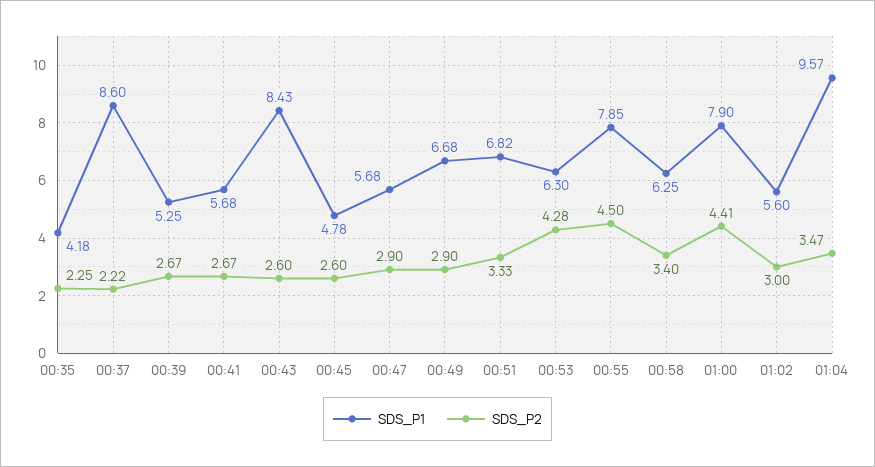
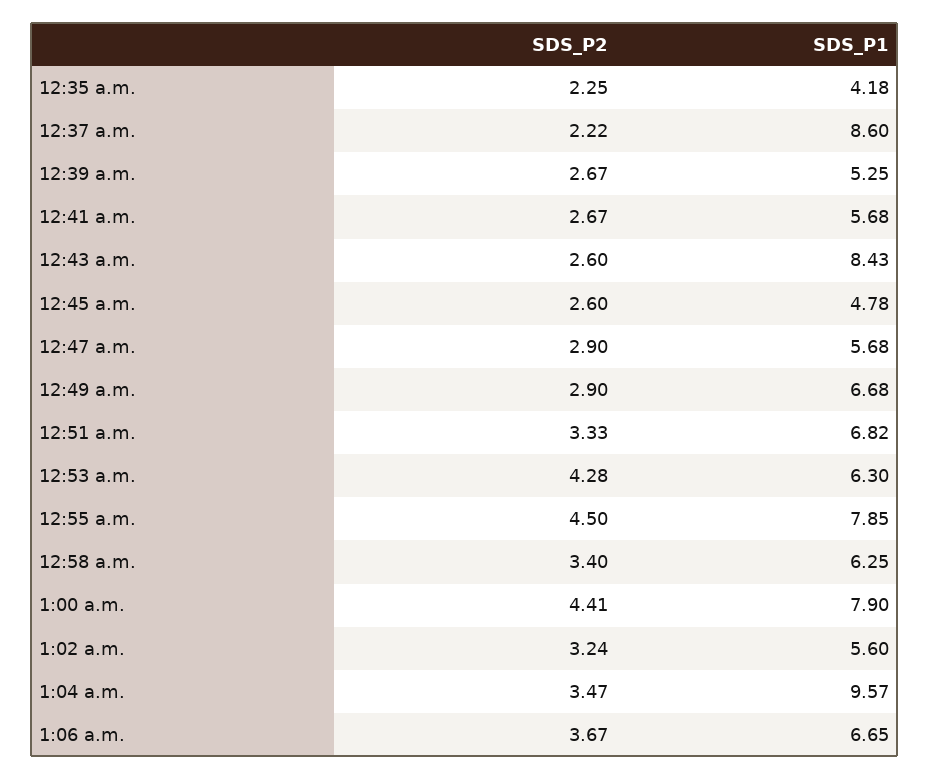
  {
    "SDS_P1": {
      "00:35": 4.18,
      "00:37": 8.6,
      "00:39": 5.25,
      "00:41": 5.68,
      "00:43": 8.43,
      "00:45": 4.78,
      "00:47": 5.68,
      "00:49": 6.68,
      "00:51": 6.82,
      "00:53": 6.3,
      "00:55": 7.85,
      "00:58": 6.25,
      "01:00": 7.9,
      "01:02": 5.6,
-     "01:04": 9.57
+     "01:04": 9.57,
+     "1:06 a.m.": 6.65
    },
    "SDS_P2": {
      "00:35": 2.25,
      "00:37": 2.22,
      "00:39": 2.67,
      "00:41": 2.67,
      "00:43": 2.6,
      "00:45": 2.6,
      "00:47": 2.9,
      "00:49": 2.9,
      "00:51": 3.33,
      "00:53": 4.28,
      "00:55": 4.5,
      "00:58": 3.4,
      "01:00": 4.41,
-     "01:02": 3,
+     "01:02": 3.24,
-     "01:04": 3.47
+     "01:04": 3.47,
+     "1:06 a.m.": 3.67
    }
  }

